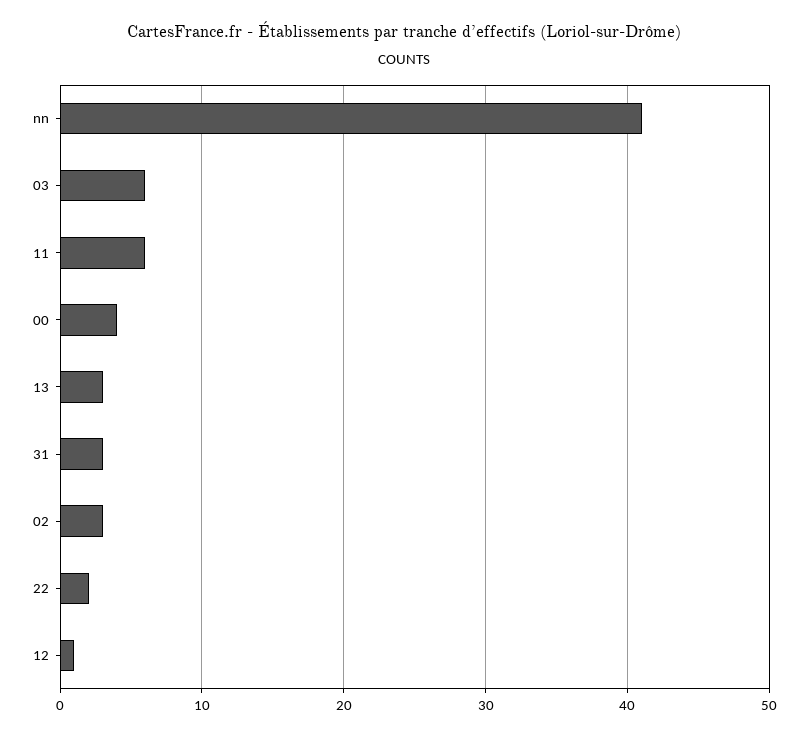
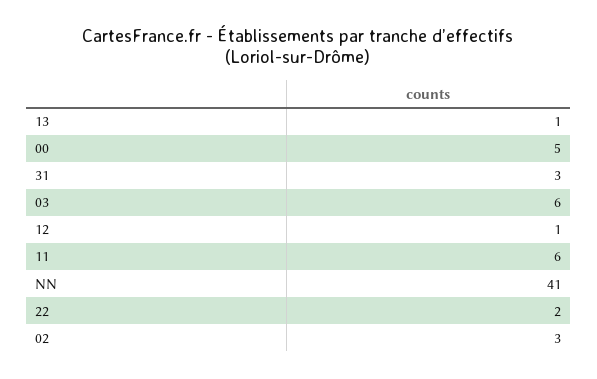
  {
    "nn": 41,
    "03": 6,
    "11": 6,
-   "00": 4,
+   "00": 5,
-   "13": 3,
+   "13": 1,
    "31": 3,
    "02": 3,
    "22": 2,
    "12": 1
  }

